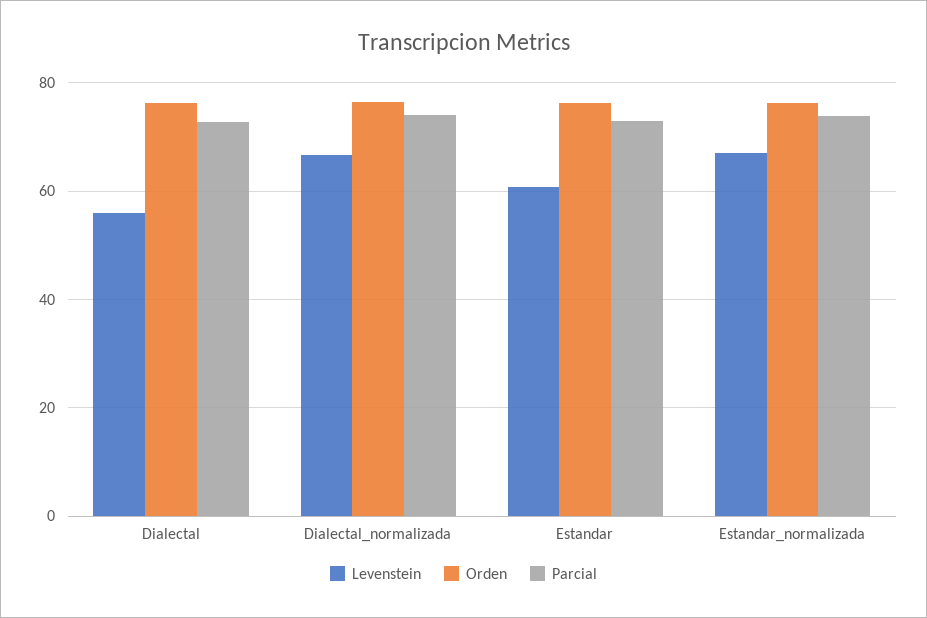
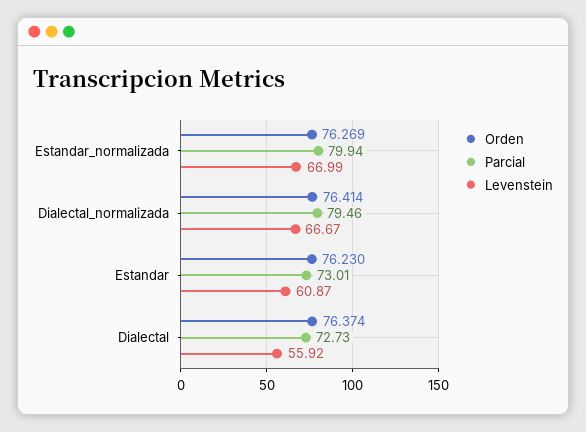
  {
    "Levenstein": {
      "Dialectal": 55.92,
      "Dialectal_normalizada": 66.67,
      "Estandar": 60.87,
      "Estandar_normalizada": 66.99
    },
    "Orden": {
      "Dialectal": 76.374,
      "Dialectal_normalizada": 76.414,
      "Estandar": 76.23,
      "Estandar_normalizada": 76.269
    },
    "Parcial": {
      "Dialectal": 72.73,
-     "Dialectal_normalizada": 74,
+     "Dialectal_normalizada": 79.46,
      "Estandar": 73.01,
-     "Estandar_normalizada": 74
+     "Estandar_normalizada": 79.94
    }
  }

